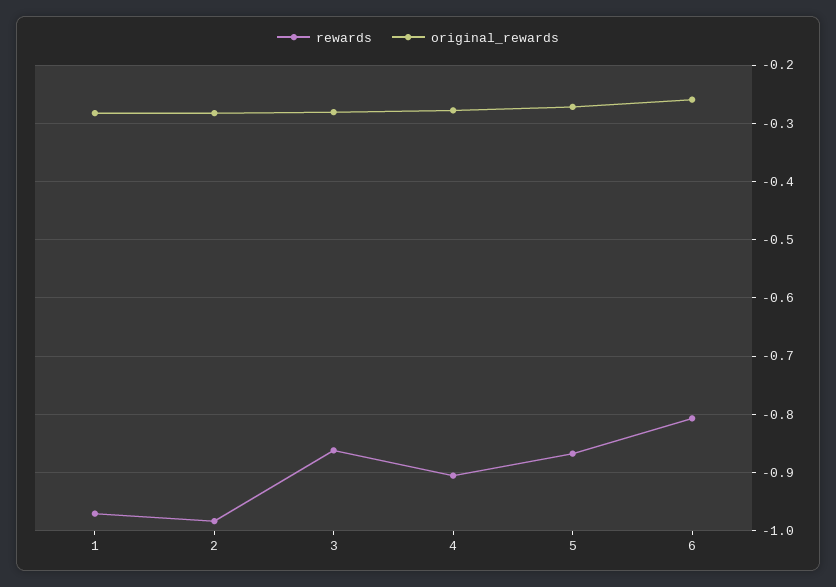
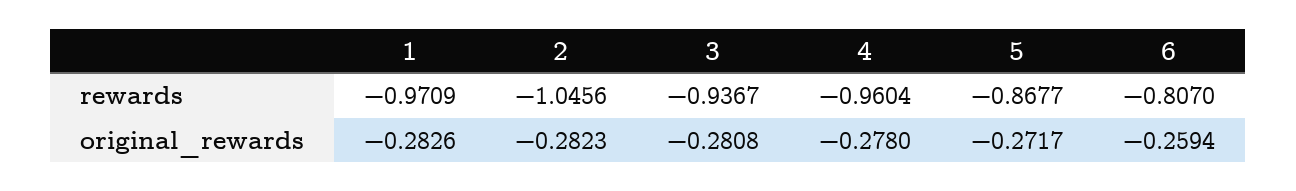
  {
    "rewards": {
      "1": -0.9709,
-     "2": -0.98,
+     "2": -1.0456,
-     "3": -0.86,
+     "3": -0.9367,
-     "4": -0.9,
+     "4": -0.9604,
      "5": -0.8677,
      "6": -0.807
    },
    "original_rewards": {
      "1": -0.2826,
      "2": -0.2823,
      "3": -0.2808,
      "4": -0.278,
      "5": -0.2717,
      "6": -0.2594
    }
  }

